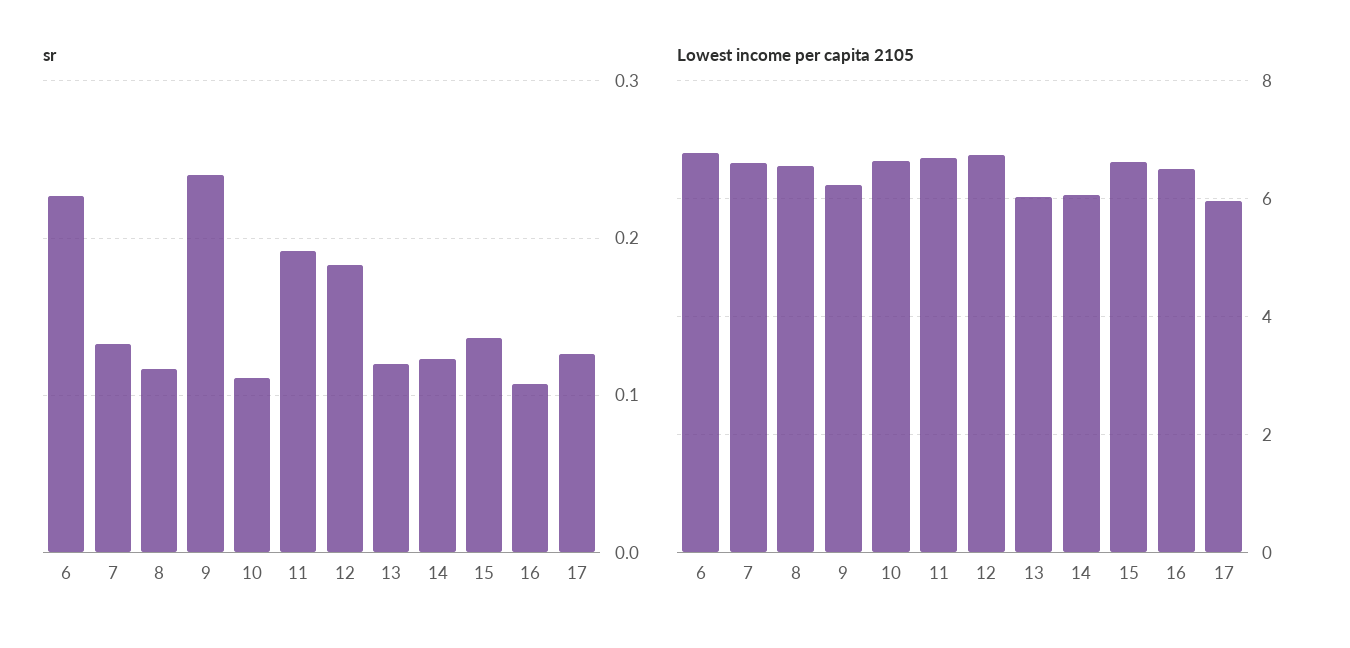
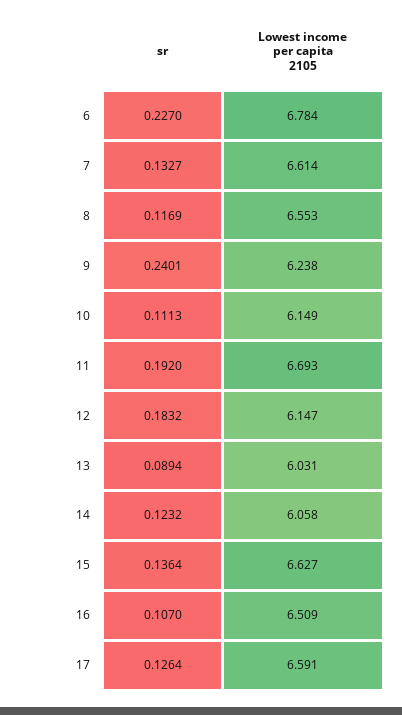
  {
    "sr": {
      "6": 0.227,
      "7": 0.1327,
      "8": 0.1169,
      "9": 0.2401,
      "10": 0.1113,
      "11": 0.192,
      "12": 0.1832,
-     "13": 0.12,
+     "13": 0.0894,
      "14": 0.1232,
      "15": 0.1364,
      "16": 0.107,
      "17": 0.1264
    },
    "Lowest income per capita 2105": {
      "6": 6.784,
      "7": 6.614,
      "8": 6.553,
      "9": 6.238,
-     "10": 6.6,
+     "10": 6.149,
      "11": 6.693,
-     "12": 6.8,
+     "12": 6.147,
      "13": 6.031,
      "14": 6.058,
      "15": 6.627,
      "16": 6.509,
-     "17": 6
+     "17": 6.591
    }
  }

